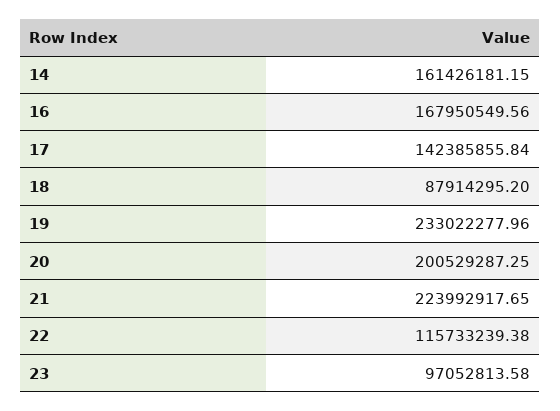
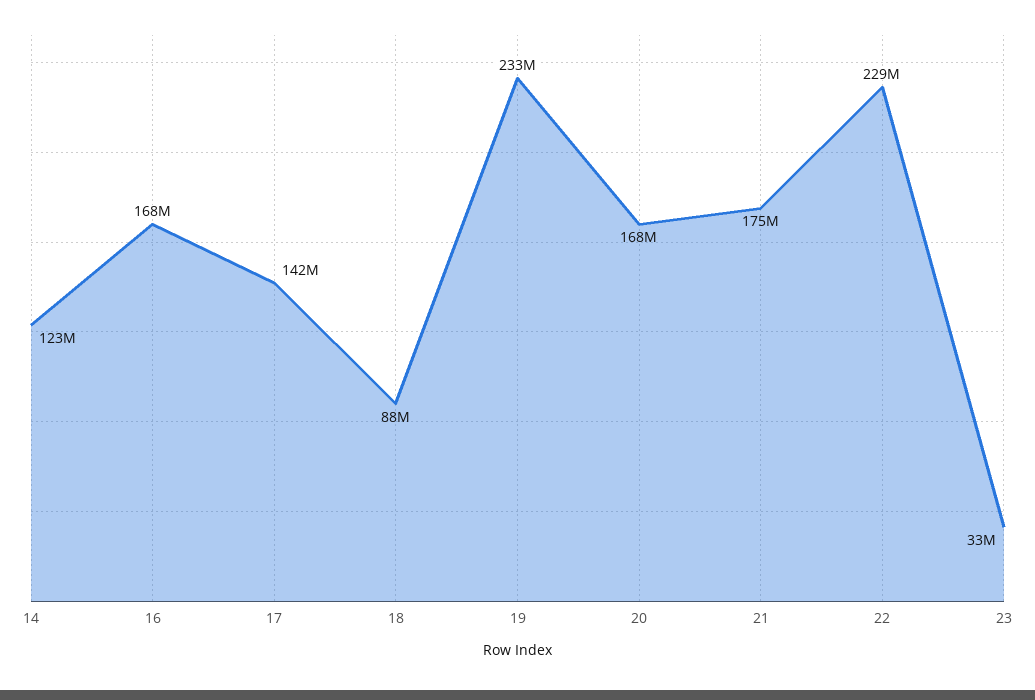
  {
-   "14": 161426181.15,
+   "14": 123000000,
    "16": 167950549.56,
    "17": 142385855.84,
    "18": 87914295.2,
    "19": 233022277.96,
-   "20": 200529287.25,
+   "20": 168000000,
-   "21": 223992917.65,
+   "21": 175000000,
-   "22": 115733239.38,
+   "22": 229000000,
-   "23": 97052813.58
+   "23": 33000000
  }

